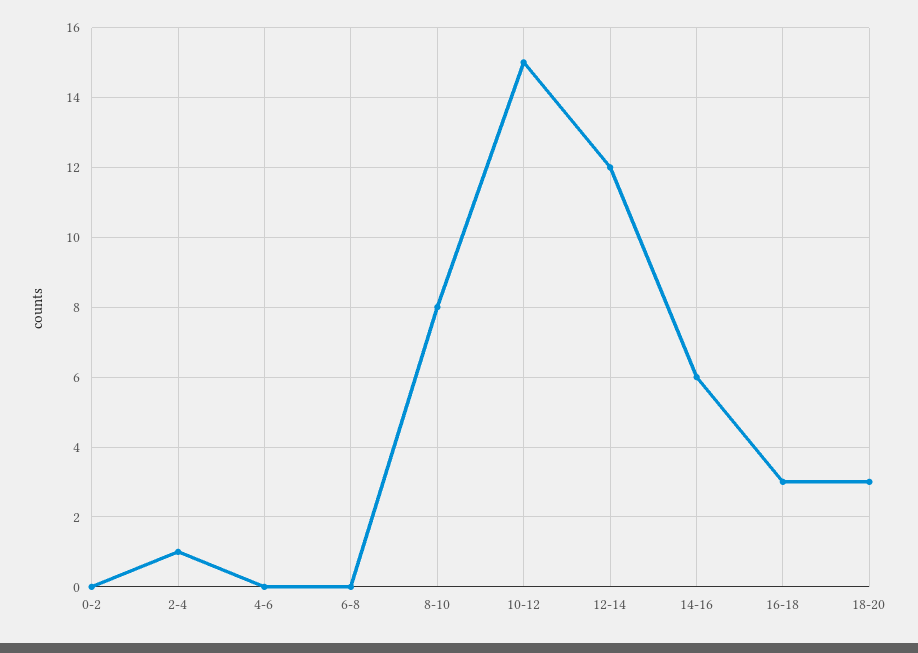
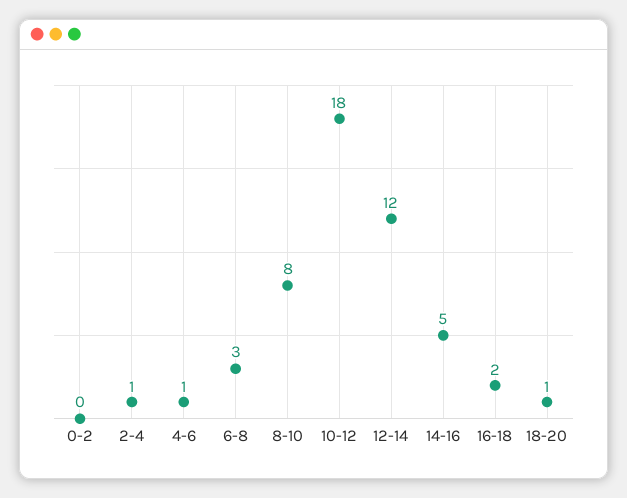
  {
    "0-2": 0,
    "2-4": 1,
-   "4-6": 0,
+   "4-6": 1,
-   "6-8": 0,
+   "6-8": 3,
    "8-10": 8,
-   "10-12": 15,
+   "10-12": 18,
    "12-14": 12,
-   "14-16": 6,
+   "14-16": 5,
-   "16-18": 3,
+   "16-18": 2,
-   "18-20": 3
+   "18-20": 1
  }

